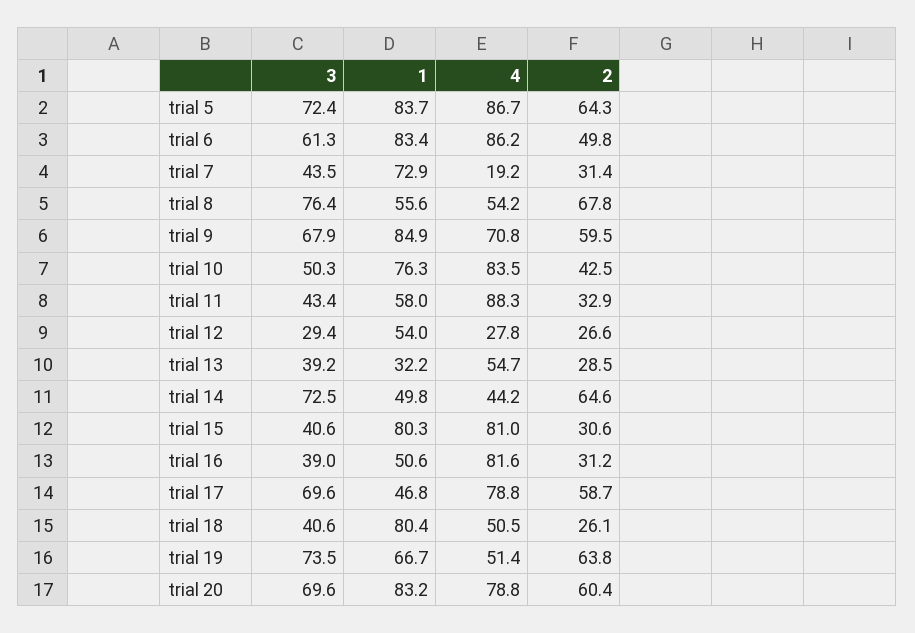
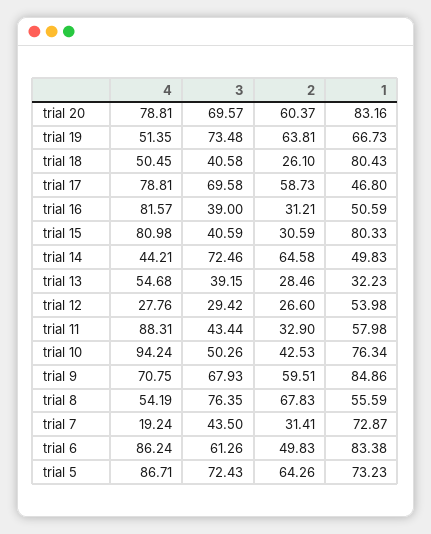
  {
    "3": {
      "trial 5": 72.43,
      "trial 6": 61.26,
      "trial 7": 43.5,
      "trial 8": 76.35,
      "trial 9": 67.93,
      "trial 10": 50.26,
      "trial 11": 43.44,
      "trial 12": 29.42,
      "trial 13": 39.15,
      "trial 14": 72.46,
      "trial 15": 40.59,
      "trial 16": 39,
      "trial 17": 69.58,
      "trial 18": 40.58,
      "trial 19": 73.48,
      "trial 20": 69.57
    },
    "1": {
-     "trial 5": 83.7,
+     "trial 5": 73.23,
      "trial 6": 83.38,
      "trial 7": 72.87,
      "trial 8": 55.59,
      "trial 9": 84.86,
      "trial 10": 76.34,
      "trial 11": 57.98,
      "trial 12": 53.98,
      "trial 13": 32.23,
      "trial 14": 49.83,
      "trial 15": 80.33,
      "trial 16": 50.59,
      "trial 17": 46.8,
      "trial 18": 80.43,
      "trial 19": 66.73,
      "trial 20": 83.16
    },
    "4": {
      "trial 5": 86.71,
      "trial 6": 86.24,
      "trial 7": 19.24,
      "trial 8": 54.19,
      "trial 9": 70.75,
-     "trial 10": 83.5,
+     "trial 10": 94.24,
      "trial 11": 88.31,
      "trial 12": 27.76,
      "trial 13": 54.68,
      "trial 14": 44.21,
      "trial 15": 80.98,
      "trial 16": 81.57,
      "trial 17": 78.81,
      "trial 18": 50.45,
      "trial 19": 51.35,
      "trial 20": 78.81
    },
    "2": {
      "trial 5": 64.26,
      "trial 6": 49.83,
      "trial 7": 31.41,
      "trial 8": 67.83,
      "trial 9": 59.51,
      "trial 10": 42.53,
      "trial 11": 32.9,
      "trial 12": 26.6,
      "trial 13": 28.46,
      "trial 14": 64.58,
      "trial 15": 30.59,
      "trial 16": 31.21,
      "trial 17": 58.73,
      "trial 18": 26.1,
      "trial 19": 63.81,
      "trial 20": 60.37
    }
  }

